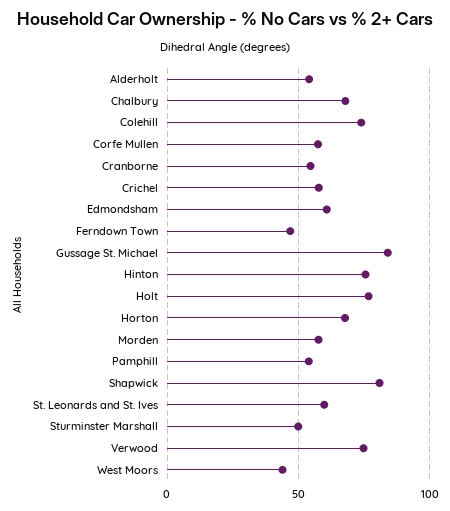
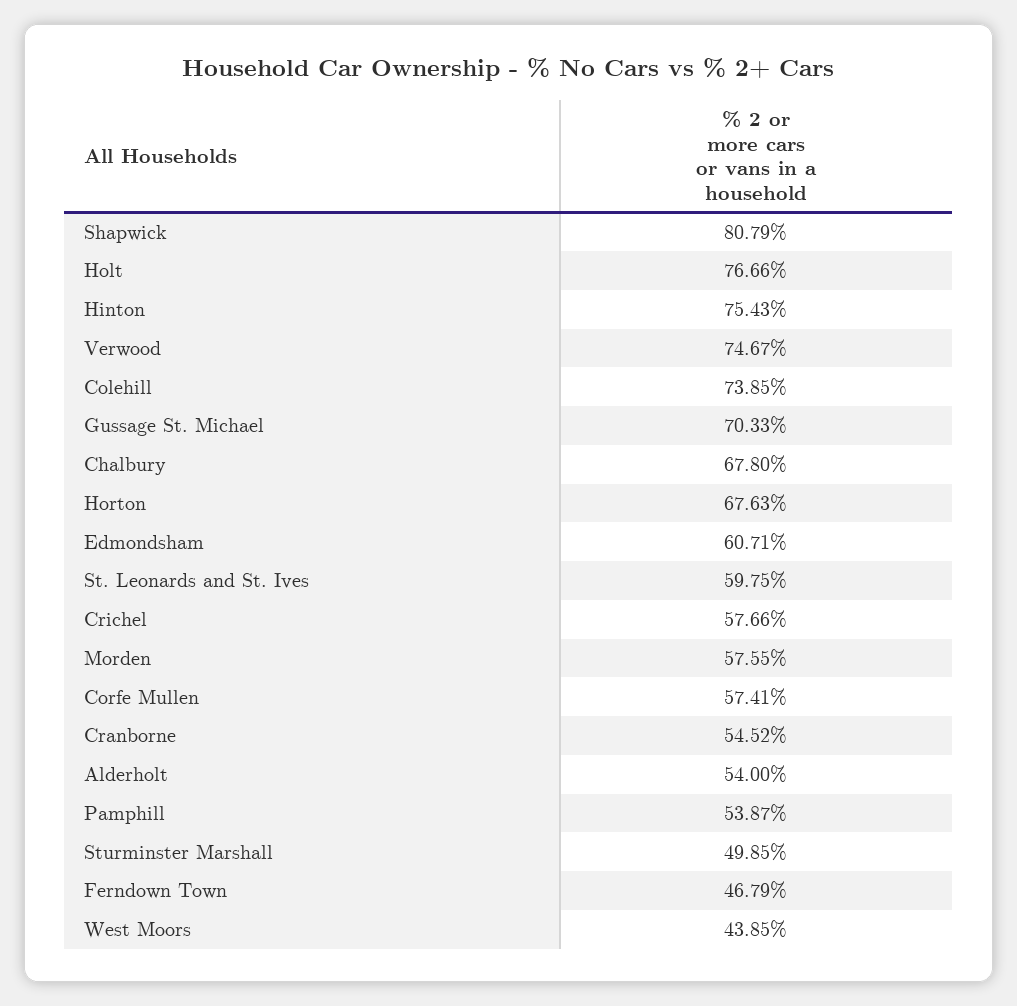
  {
    "Alderholt": 54,
    "Chalbury": 67.8,
    "Colehill": 73.85,
    "Corfe Mullen": 57.41,
    "Cranborne": 54.52,
    "Crichel": 57.66,
    "Edmondsham": 60.71,
    "Ferndown Town": 46.79,
-   "Gussage St. Michael": 85,
+   "Gussage St. Michael": 70.33,
    "Hinton": 75.43,
    "Holt": 76.66,
    "Horton": 67.63,
    "Morden": 57.55,
    "Pamphill": 53.87,
    "Shapwick": 80.79,
    "St. Leonards and St. Ives": 59.75,
    "Sturminster Marshall": 49.85,
    "Verwood": 74.67,
    "West Moors": 43.85
  }

